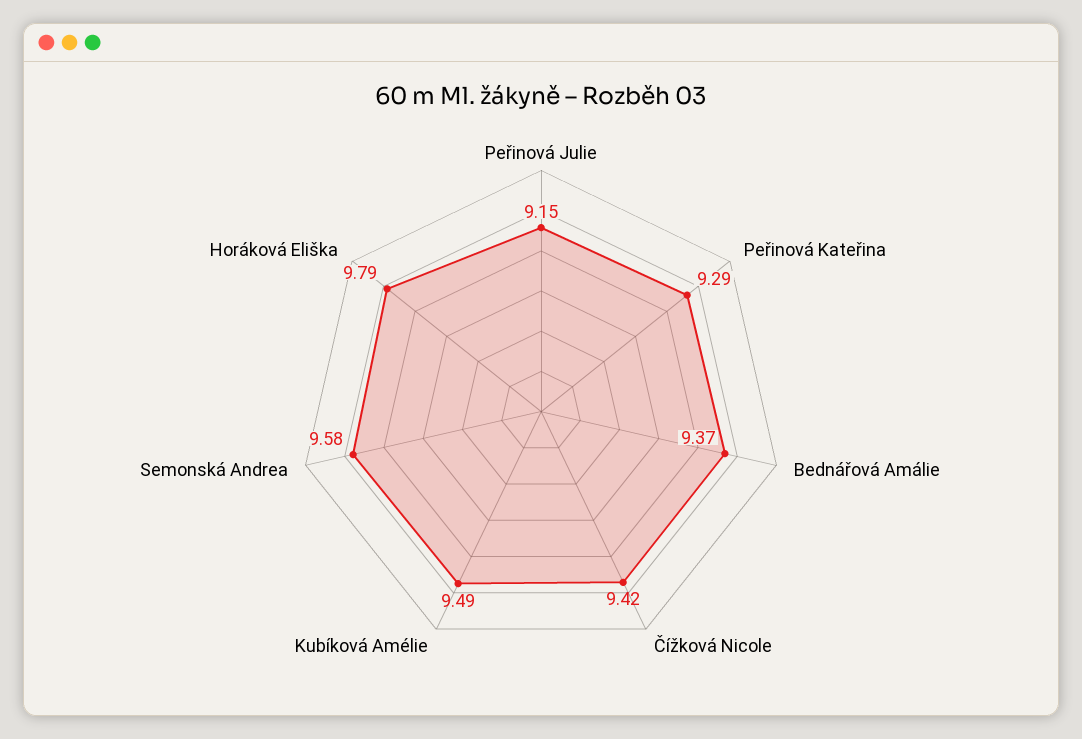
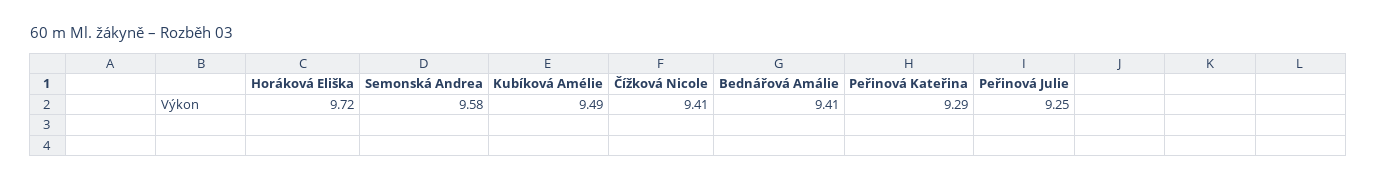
  {
-   "Peřinová Julie": 9.15,
+   "Peřinová Julie": 9.25,
    "Peřinová Kateřina": 9.29,
-   "Bednářová Amálie": 9.37,
+   "Bednářová Amálie": 9.41,
-   "Čížková Nicole": 9.42,
+   "Čížková Nicole": 9.41,
    "Kubíková Amélie": 9.49,
    "Semonská Andrea": 9.58,
-   "Horáková Eliška": 9.79
+   "Horáková Eliška": 9.72
  }

